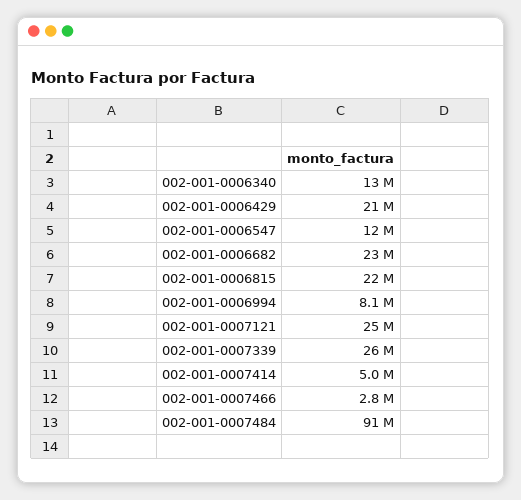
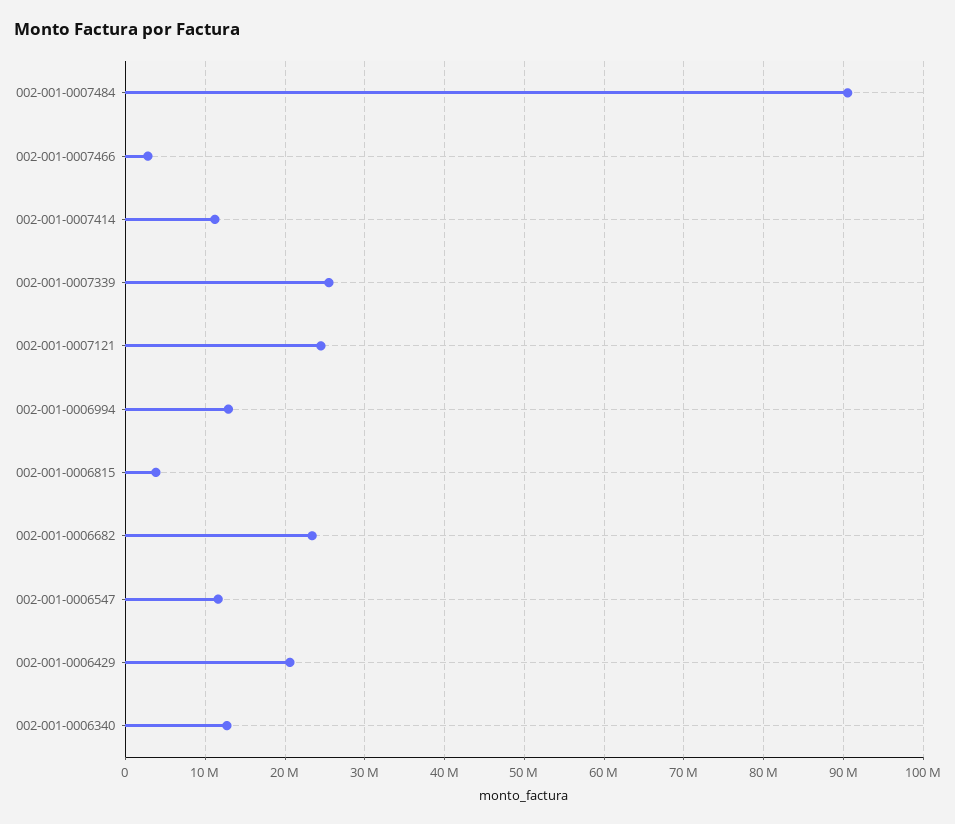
  {
    "002-001-0006340": 13000000,
    "002-001-0006429": 21000000,
    "002-001-0006547": 12000000,
    "002-001-0006682": 23000000,
-   "002-001-0006815": 22000000,
+   "002-001-0006815": 4000000,
-   "002-001-0006994": 8100000,
+   "002-001-0006994": 13000000,
    "002-001-0007121": 25000000,
    "002-001-0007339": 26000000,
-   "002-001-0007414": 5000000,
+   "002-001-0007414": 11000000,
    "002-001-0007466": 2800000,
    "002-001-0007484": 91000000
  }

